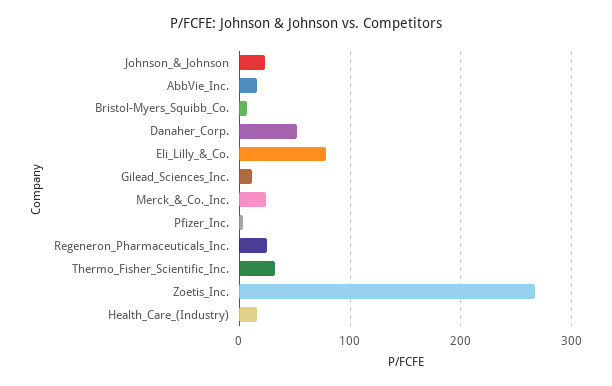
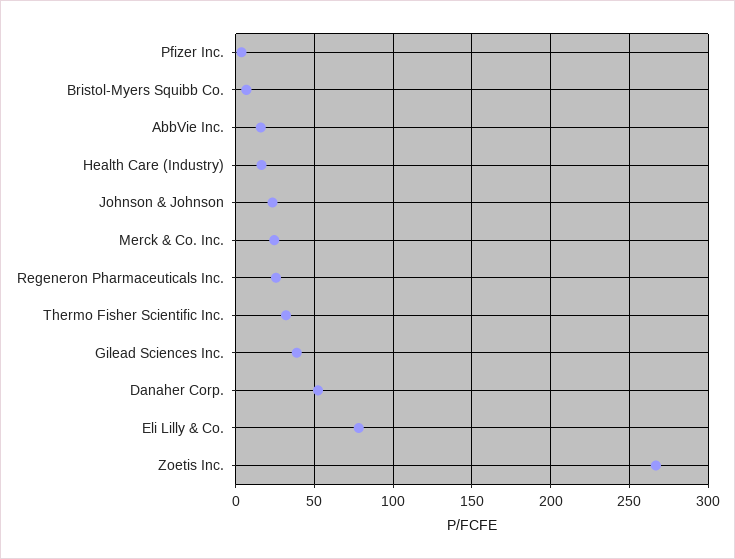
  {
    "Johnson_&_Johnson": 25,
    "AbbVie_Inc.": 15,
    "Bristol-Myers_Squibb_Co.": 5,
    "Danaher_Corp.": 50,
    "Eli_Lilly_&_Co.": 80,
-   "Gilead_Sciences_Inc.": 10,
+   "Gilead_Sciences_Inc.": 40,
    "Merck_&_Co._Inc.": 25,
    "Pfizer_Inc.": 5,
    "Regeneron_Pharmaceuticals_Inc.": 25,
    "Thermo_Fisher_Scientific_Inc.": 30,
    "Zoetis_Inc.": 265,
    "Health_Care_(Industry)": 15
  }

